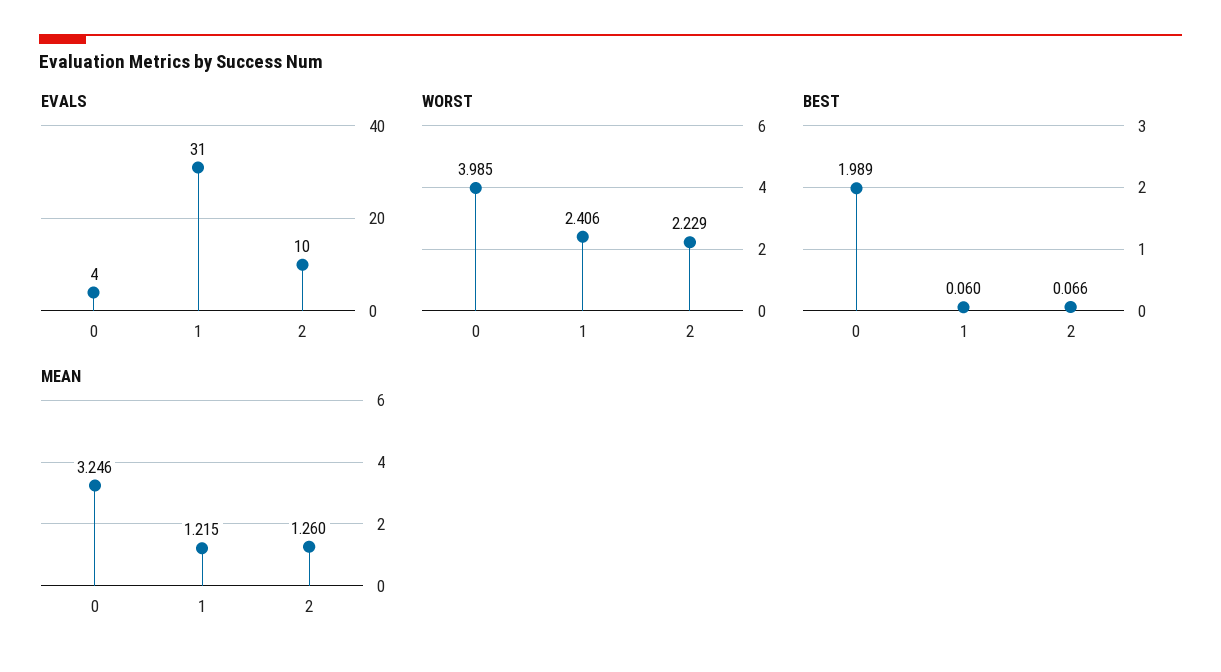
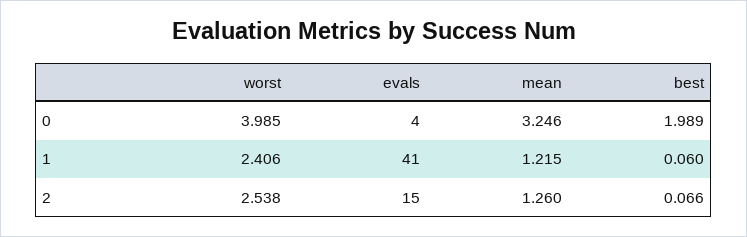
  {
    "EVALS": {
      "0": 4,
-     "1": 31,
+     "1": 41,
-     "2": 10
+     "2": 15
    },
    "WORST": {
      "0": 3.985,
      "1": 2.406,
-     "2": 2.229
+     "2": 2.538
    },
    "BEST": {
      "0": 1.989,
      "1": 0.06,
      "2": 0.066
    },
    "MEAN": {
      "0": 3.246,
      "1": 1.215,
      "2": 1.26
    }
  }

